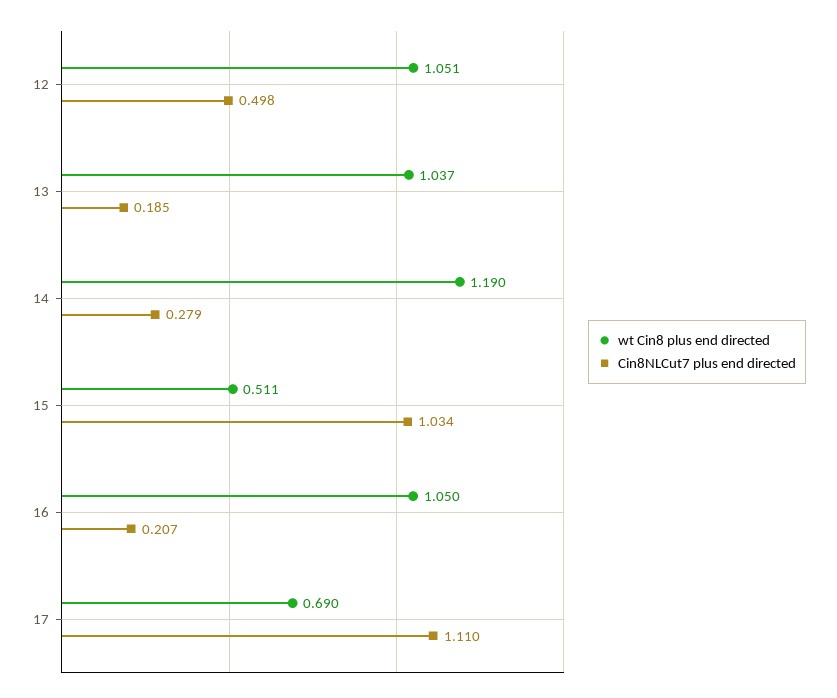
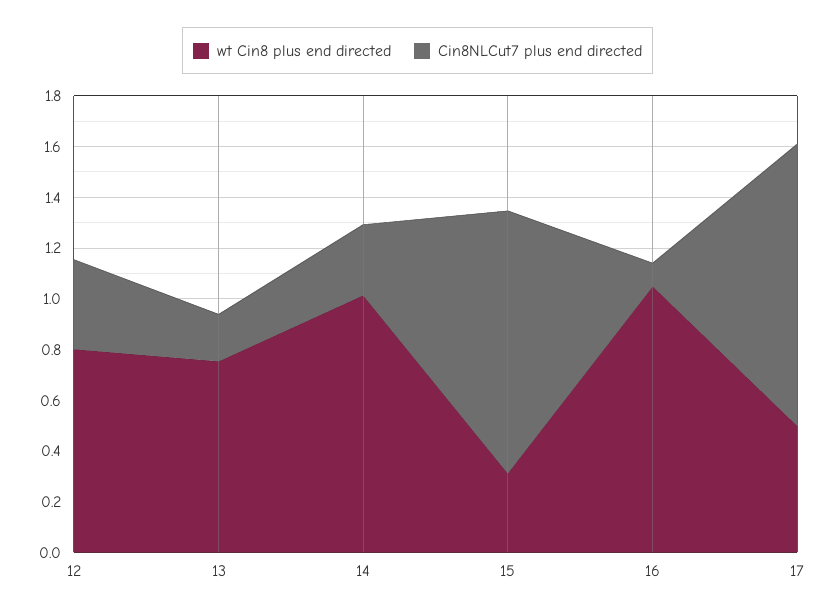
  {
    "wt Cin8 plus end directed": {
-     "12": 1.051,
+     "12": 0.8,
-     "13": 1.037,
+     "13": 0.75,
-     "14": 1.19,
+     "14": 1,
-     "15": 0.511,
+     "15": 0.3,
      "16": 1.05,
-     "17": 0.69
+     "17": 0.5
    },
    "Cin8NLCut7 plus end directed": {
-     "12": 0.498,
+     "12": 0.35,
      "13": 0.185,
      "14": 0.279,
      "15": 1.034,
-     "16": 0.207,
+     "16": 0.1,
      "17": 1.11
    }
  }

